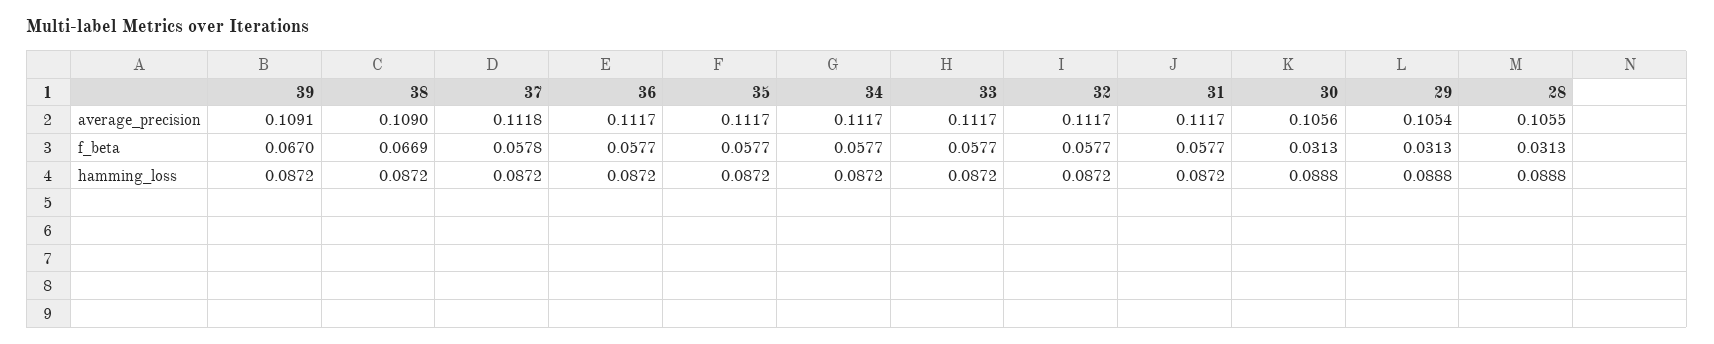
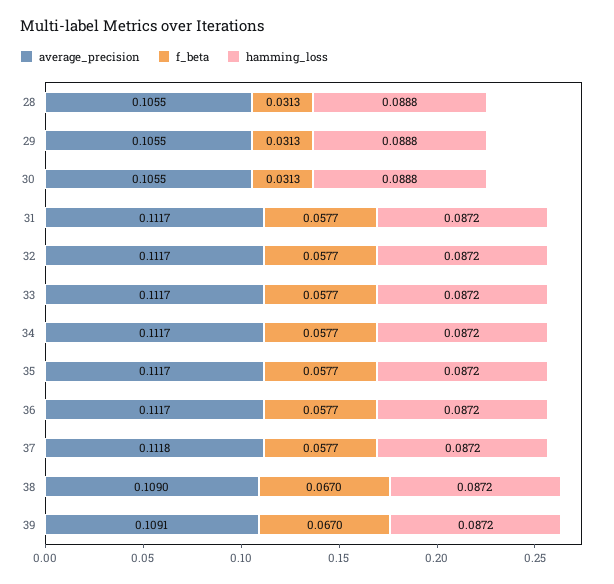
  {
    "average_precision": {
      "39": 0.1091,
      "38": 0.109,
      "37": 0.1118,
      "36": 0.1117,
      "35": 0.1117,
      "34": 0.1117,
      "33": 0.1117,
      "32": 0.1117,
      "31": 0.1117,
-     "30": 0.1056,
+     "30": 0.1055,
-     "29": 0.1054,
+     "29": 0.1055,
      "28": 0.1055
    },
    "f_beta": {
      "39": 0.067,
-     "38": 0.0669,
+     "38": 0.067,
-     "37": 0.0578,
+     "37": 0.0577,
      "36": 0.0577,
      "35": 0.0577,
      "34": 0.0577,
      "33": 0.0577,
      "32": 0.0577,
      "31": 0.0577,
      "30": 0.0313,
      "29": 0.0313,
      "28": 0.0313
    },
    "hamming_loss": {
      "39": 0.0872,
      "38": 0.0872,
      "37": 0.0872,
      "36": 0.0872,
      "35": 0.0872,
      "34": 0.0872,
      "33": 0.0872,
      "32": 0.0872,
      "31": 0.0872,
      "30": 0.0888,
      "29": 0.0888,
      "28": 0.0888
    }
  }

